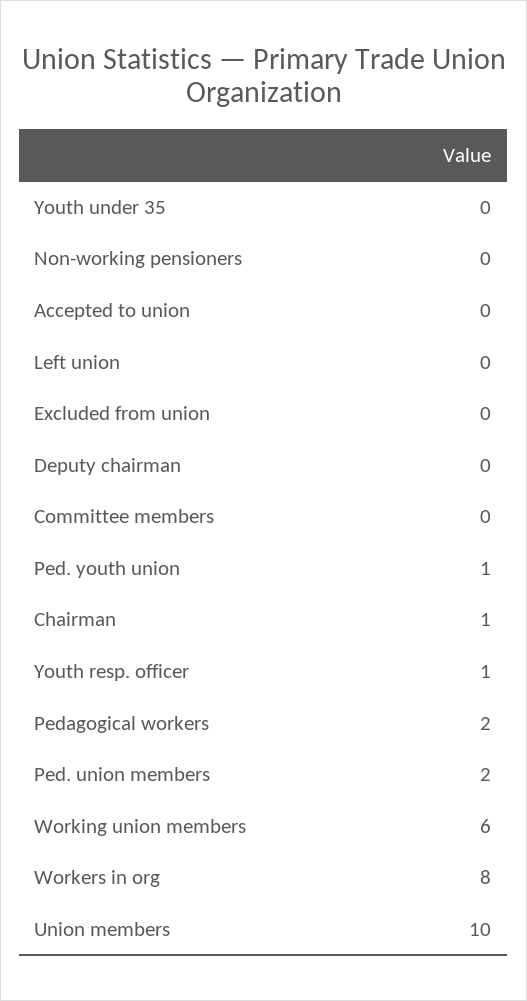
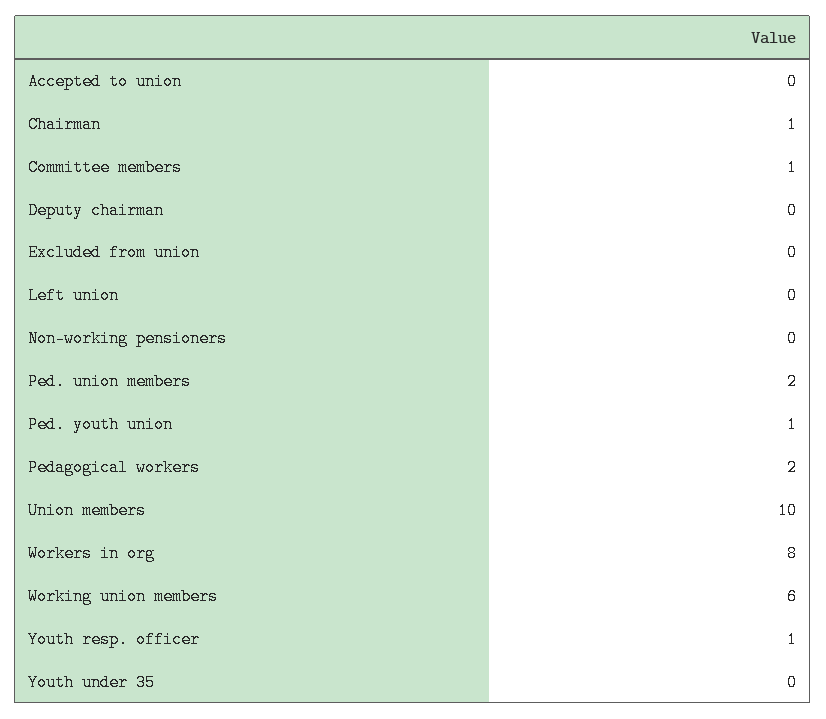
  {
    "Youth under 35": 0,
    "Non-working pensioners": 0,
    "Accepted to union": 0,
    "Left union": 0,
    "Excluded from union": 0,
    "Deputy chairman": 0,
-   "Committee members": 0,
+   "Committee members": 1,
    "Ped. youth union": 1,
    "Chairman": 1,
    "Youth resp. officer": 1,
    "Pedagogical workers": 2,
    "Ped. union members": 2,
    "Working union members": 6,
    "Workers in org": 8,
    "Union members": 10
  }

